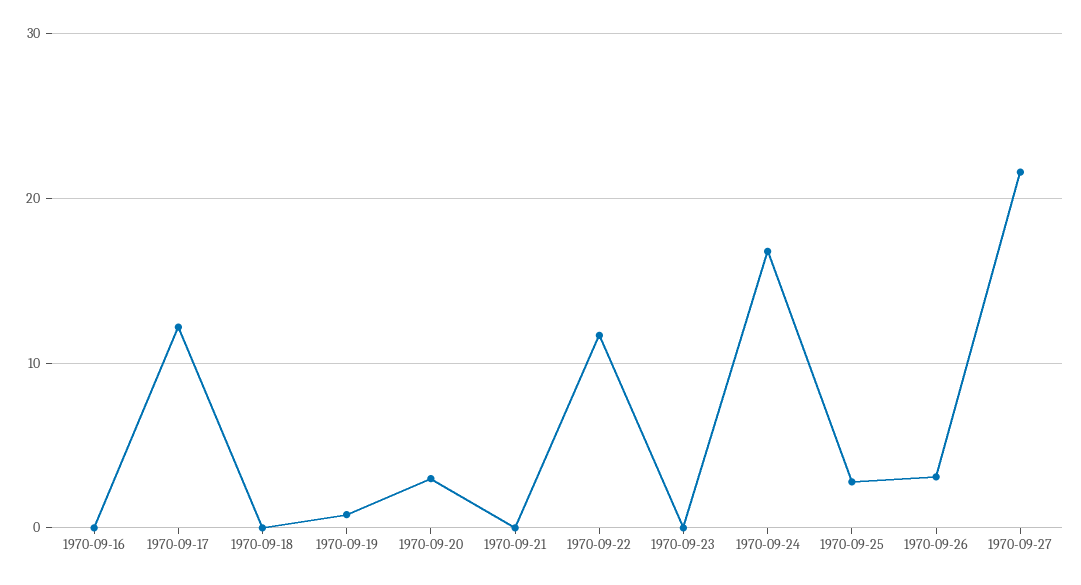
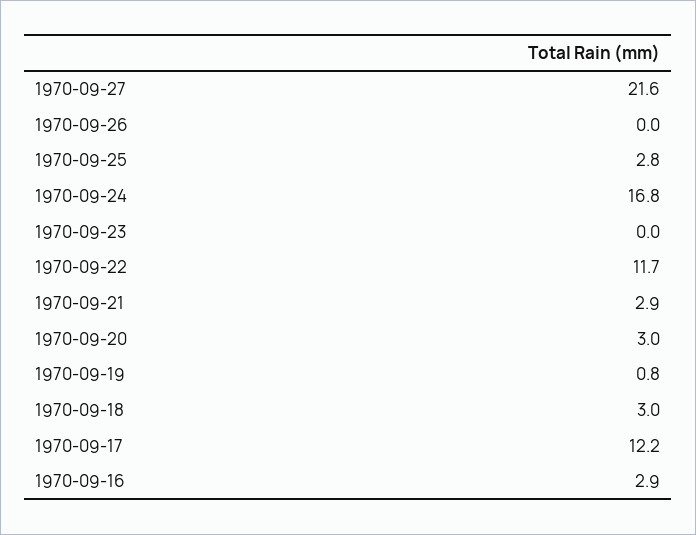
  {
-   "1970-09-16": 0,
+   "1970-09-16": 2.9,
    "1970-09-17": 12.2,
-   "1970-09-18": 0,
+   "1970-09-18": 3,
    "1970-09-19": 0.8,
    "1970-09-20": 3,
-   "1970-09-21": 0,
+   "1970-09-21": 2.9,
    "1970-09-22": 11.7,
    "1970-09-23": 0,
    "1970-09-24": 16.8,
    "1970-09-25": 2.8,
-   "1970-09-26": 3,
+   "1970-09-26": 0,
    "1970-09-27": 21.6
  }

